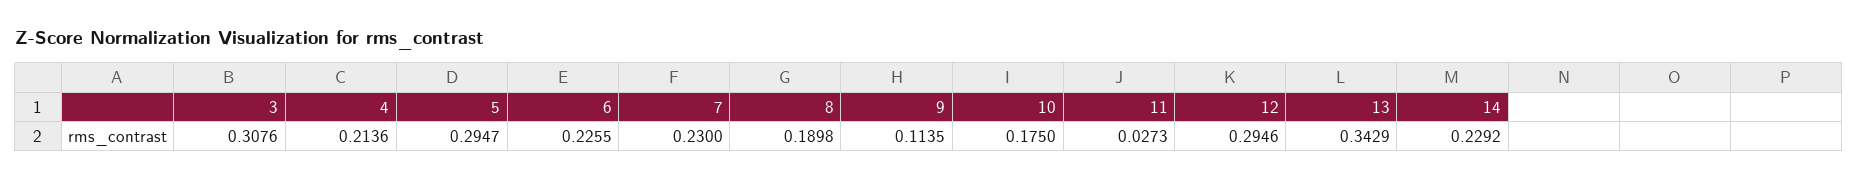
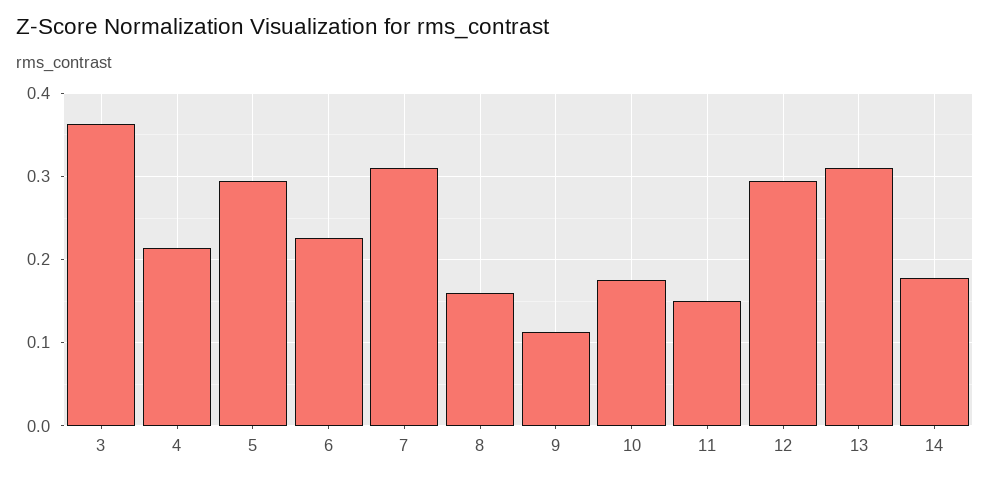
  {
-   "3": 0.3076,
+   "3": 0.36,
    "4": 0.2136,
    "5": 0.2947,
    "6": 0.2255,
-   "7": 0.23,
+   "7": 0.31,
-   "8": 0.1898,
+   "8": 0.16,
    "9": 0.1135,
    "10": 0.175,
-   "11": 0.0273,
+   "11": 0.15,
    "12": 0.2946,
-   "13": 0.3429,
+   "13": 0.31,
-   "14": 0.2292
+   "14": 0.18
  }

